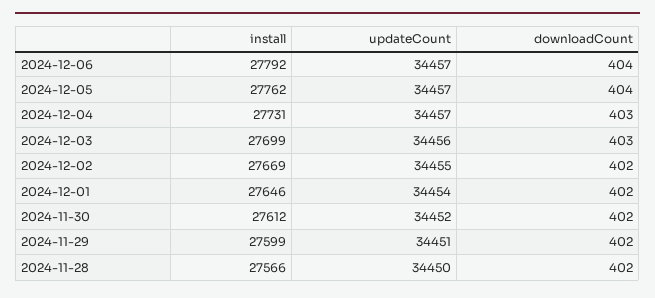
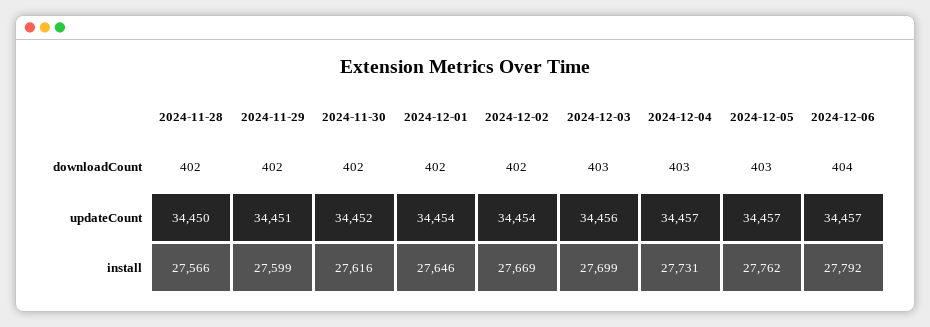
  {
    "install": {
      "2024-12-06": 27792,
      "2024-12-05": 27762,
      "2024-12-04": 27731,
      "2024-12-03": 27699,
      "2024-12-02": 27669,
      "2024-12-01": 27646,
-     "2024-11-30": 27612,
+     "2024-11-30": 27616,
      "2024-11-29": 27599,
      "2024-11-28": 27566
    },
    "updateCount": {
      "2024-12-06": 34457,
      "2024-12-05": 34457,
      "2024-12-04": 34457,
      "2024-12-03": 34456,
-     "2024-12-02": 34455,
+     "2024-12-02": 34454,
      "2024-12-01": 34454,
      "2024-11-30": 34452,
      "2024-11-29": 34451,
      "2024-11-28": 34450
    },
    "downloadCount": {
      "2024-12-06": 404,
-     "2024-12-05": 404,
+     "2024-12-05": 403,
      "2024-12-04": 403,
      "2024-12-03": 403,
      "2024-12-02": 402,
      "2024-12-01": 402,
      "2024-11-30": 402,
      "2024-11-29": 402,
      "2024-11-28": 402
    }
  }

